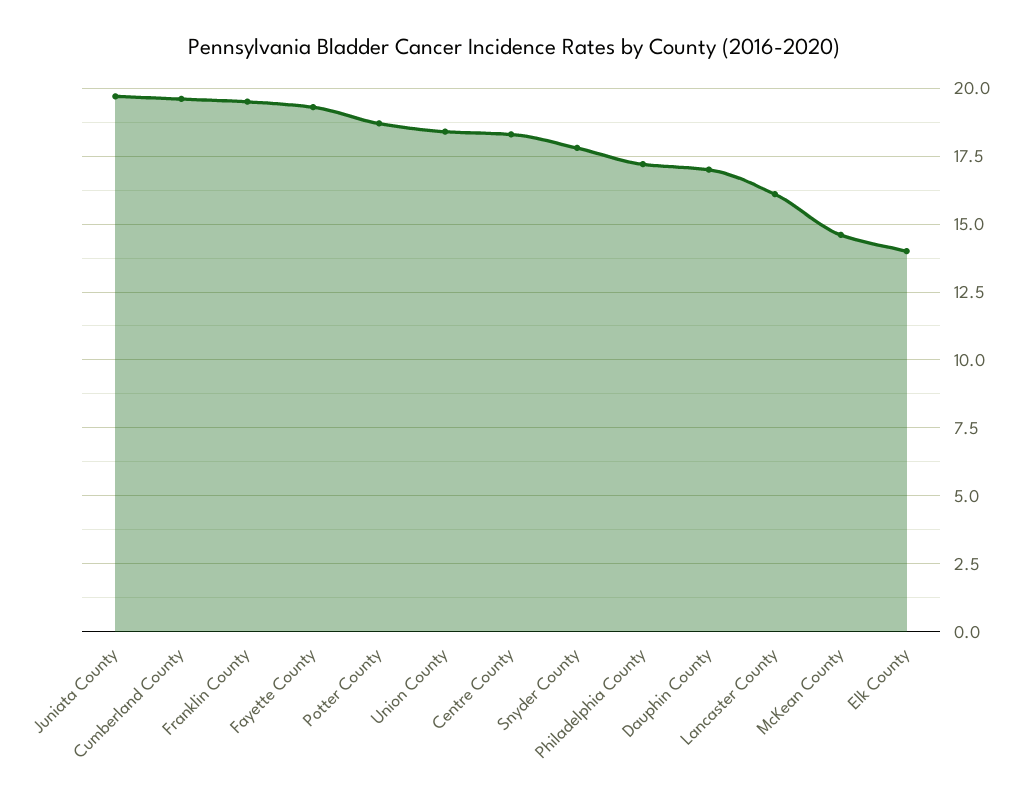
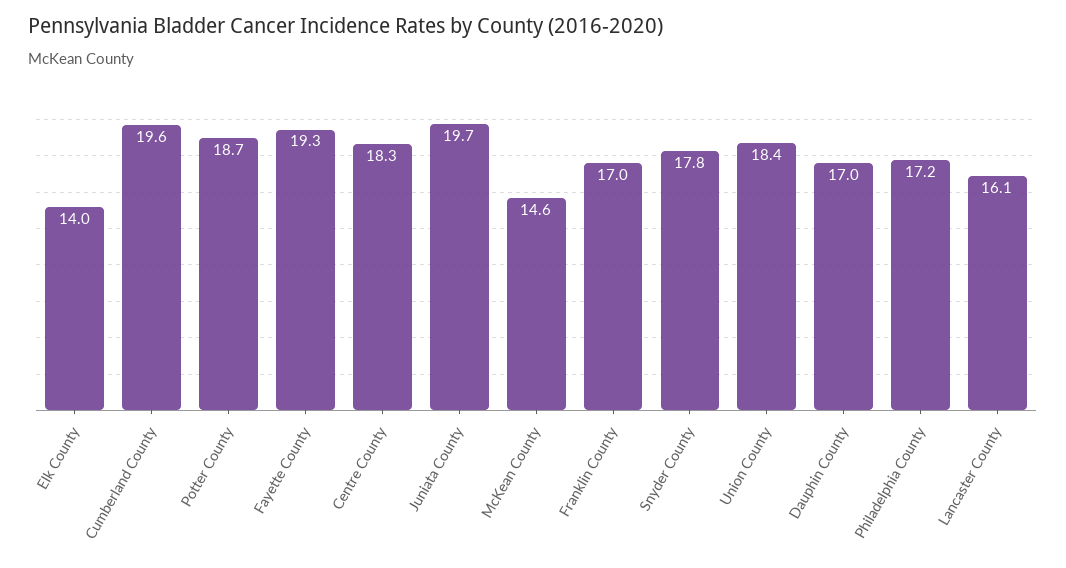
  {
    "Juniata County": 19.7,
    "Cumberland County": 19.6,
-   "Franklin County": 19.5,
+   "Franklin County": 17,
    "Fayette County": 19.3,
    "Potter County": 18.7,
    "Union County": 18.4,
    "Centre County": 18.3,
    "Snyder County": 17.8,
    "Philadelphia County": 17.2,
    "Dauphin County": 17,
    "Lancaster County": 16.1,
    "McKean County": 14.6,
    "Elk County": 14
  }

